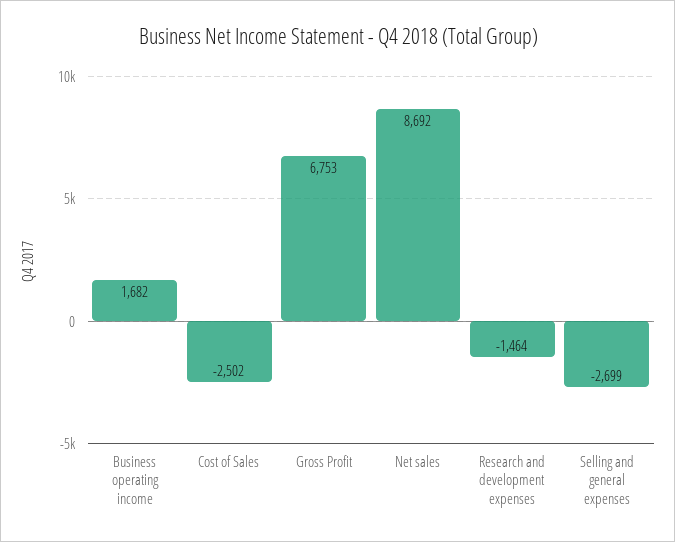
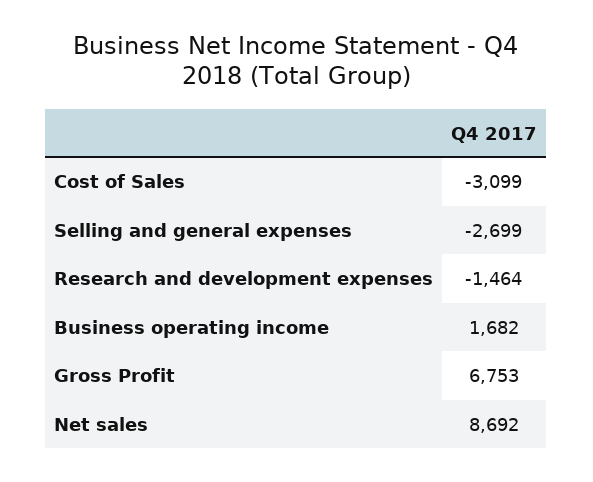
  {
    "Business operating income": 1682,
-   "Cost of Sales": -2502,
+   "Cost of Sales": -3099,
    "Gross Profit": 6753,
    "Net sales": 8692,
    "Research and development expenses": -1464,
    "Selling and general expenses": -2699
  }

